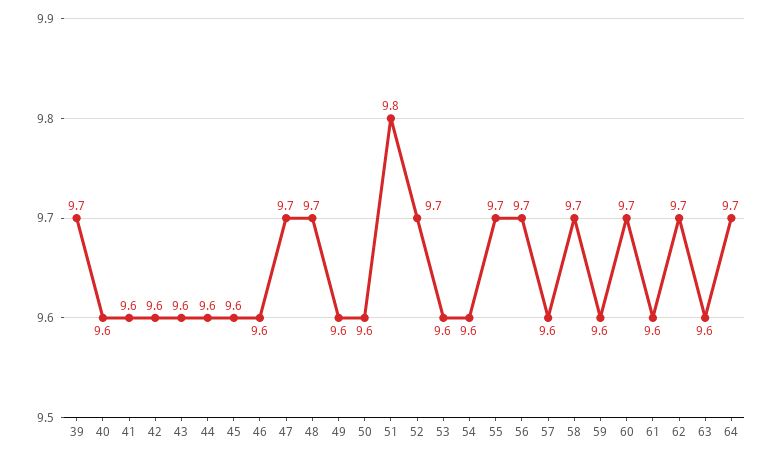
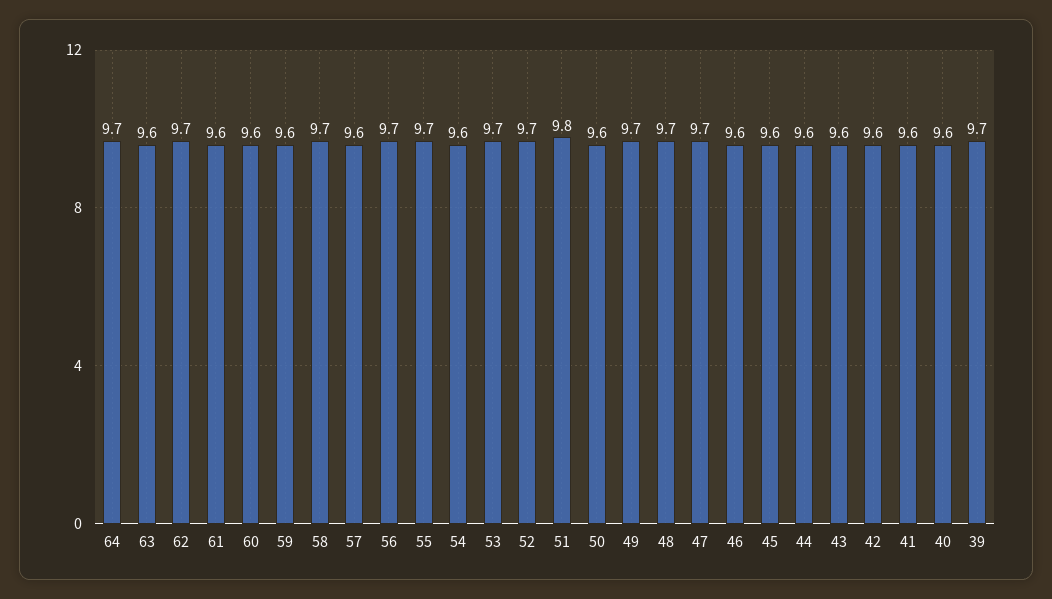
  {
    "39": 9.7,
    "40": 9.6,
    "41": 9.6,
    "42": 9.6,
    "43": 9.6,
    "44": 9.6,
    "45": 9.6,
    "46": 9.6,
    "47": 9.7,
    "48": 9.7,
-   "49": 9.6,
+   "49": 9.7,
    "50": 9.6,
    "51": 9.8,
    "52": 9.7,
-   "53": 9.6,
+   "53": 9.7,
    "54": 9.6,
    "55": 9.7,
    "56": 9.7,
    "57": 9.6,
    "58": 9.7,
    "59": 9.6,
-   "60": 9.7,
+   "60": 9.6,
    "61": 9.6,
    "62": 9.7,
    "63": 9.6,
    "64": 9.7
  }

